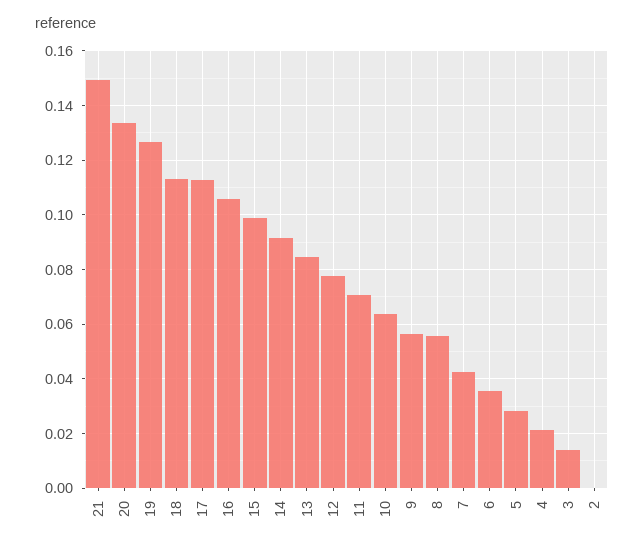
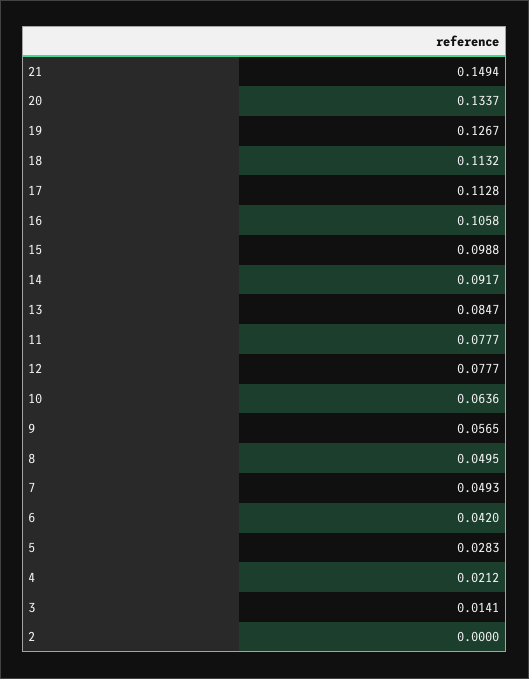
  {
    "21": 0.1494,
    "20": 0.1337,
    "19": 0.1267,
    "18": 0.1132,
    "17": 0.1128,
    "16": 0.1058,
    "15": 0.0988,
    "14": 0.0917,
    "13": 0.0847,
    "12": 0.0777,
-   "11": 0.07,
+   "11": 0.0777,
    "10": 0.0636,
    "9": 0.0565,
-   "8": 0.055,
+   "8": 0.0495,
-   "7": 0.0425,
+   "7": 0.0493,
-   "6": 0.035,
+   "6": 0.042,
    "5": 0.0283,
    "4": 0.0212,
    "3": 0.0141,
    "2": 0
  }

